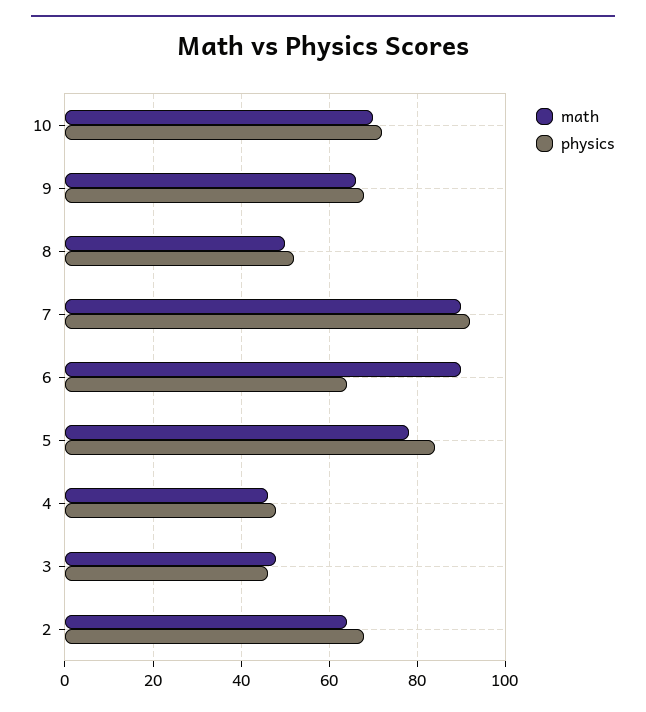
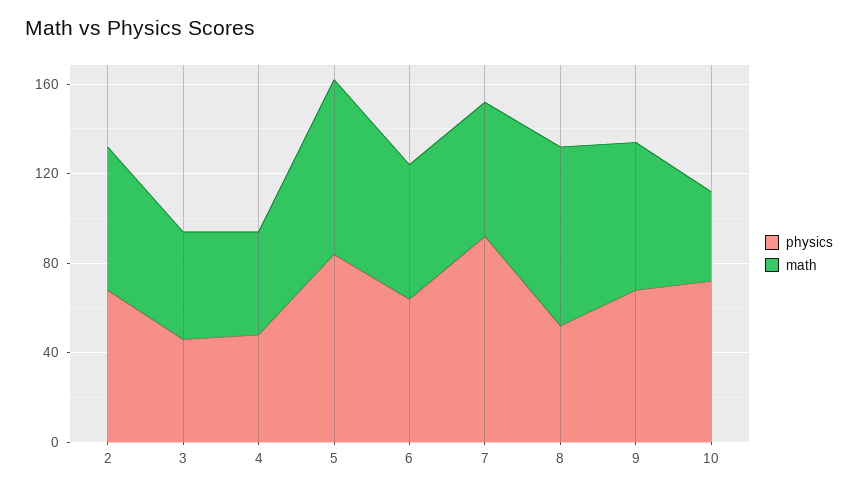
  {
    "math": {
-     "10": 70,
+     "10": 40,
      "9": 65,
-     "8": 50,
+     "8": 80,
-     "7": 90,
+     "7": 60,
-     "6": 90,
+     "6": 60,
      "5": 80,
      "4": 45,
      "3": 50,
      "2": 65
    },
    "physics": {
      "10": 70,
      "9": 70,
      "8": 50,
      "7": 90,
      "6": 65,
      "5": 85,
      "4": 50,
      "3": 45,
      "2": 70
    }
  }

